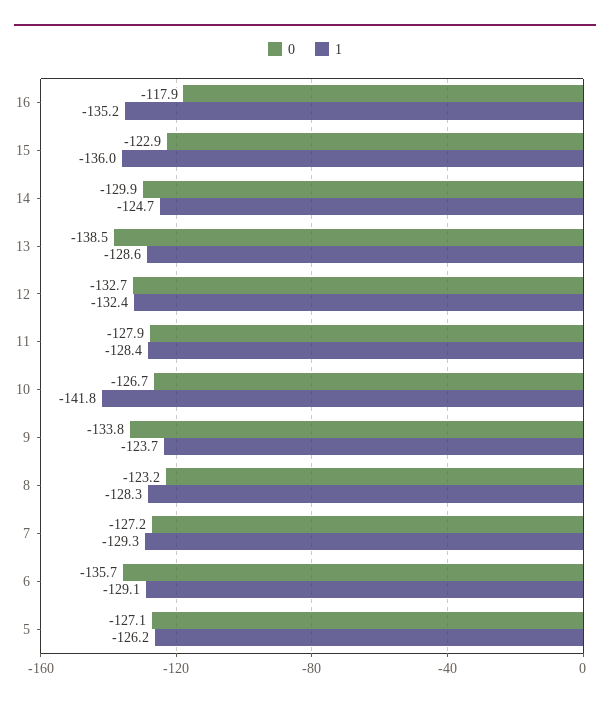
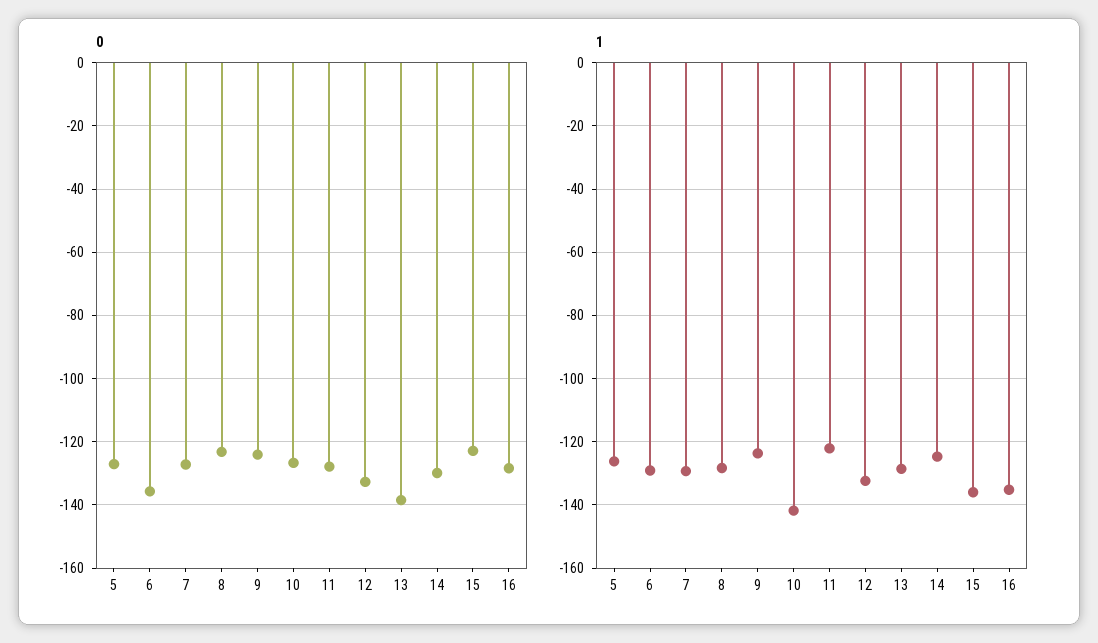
  {
    "0": {
-     "16": -117.9,
+     "16": -128,
      "15": -122.9,
      "14": -129.9,
      "13": -138.5,
      "12": -132.7,
      "11": -127.9,
      "10": -126.7,
-     "9": -133.8,
+     "9": -124,
      "8": -123.2,
      "7": -127.2,
      "6": -135.7,
      "5": -127.1
    },
    "1": {
      "16": -135.2,
      "15": -136,
      "14": -124.7,
      "13": -128.6,
      "12": -132.4,
-     "11": -128.4,
+     "11": -122,
      "10": -141.8,
      "9": -123.7,
      "8": -128.3,
      "7": -129.3,
      "6": -129.1,
      "5": -126.2
    }
  }

